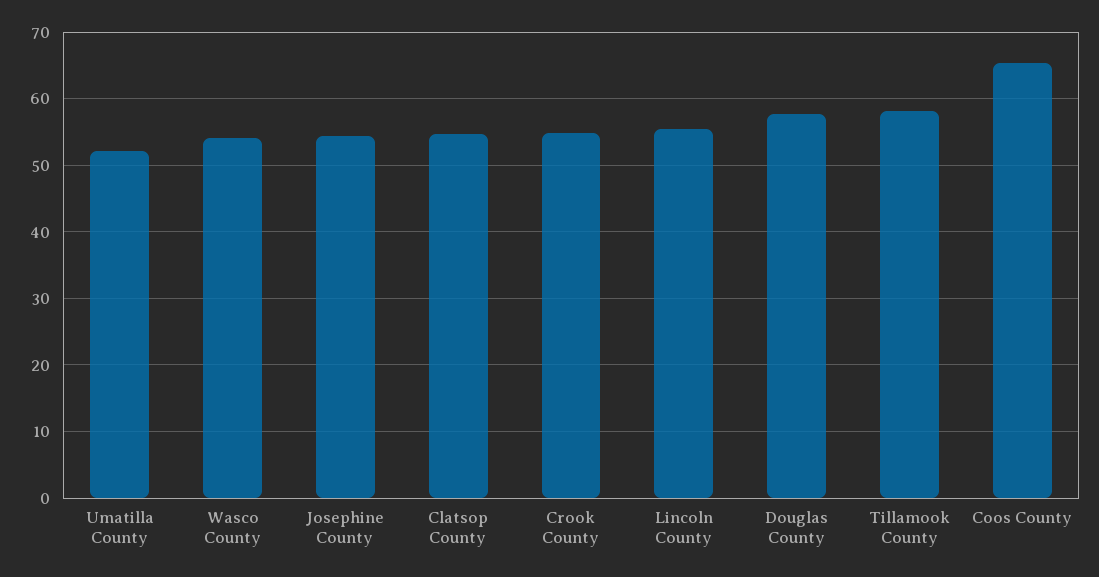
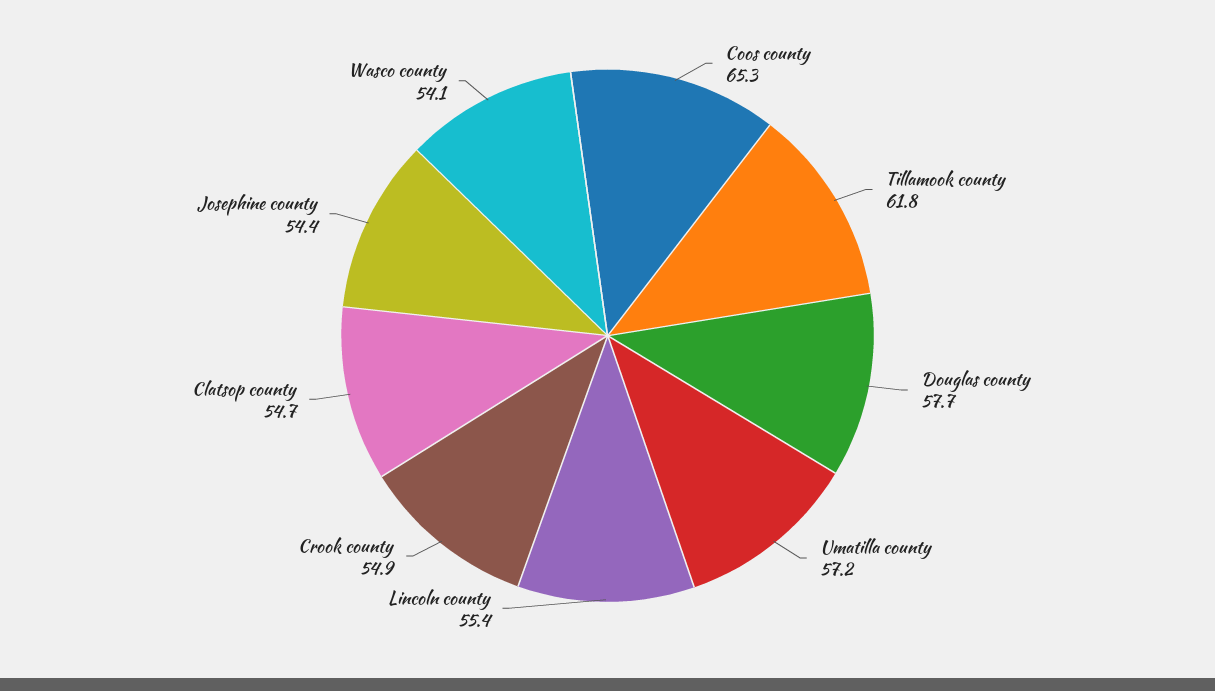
  {
-   "Umatilla County": 52,
+   "Umatilla County": 57.2,
    "Wasco County": 54.1,
    "Josephine County": 54.4,
    "Clatsop County": 54.7,
    "Crook County": 54.9,
    "Lincoln County": 55.4,
    "Douglas County": 57.7,
-   "Tillamook County": 58,
+   "Tillamook County": 61.8,
    "Coos County": 65.3
  }

